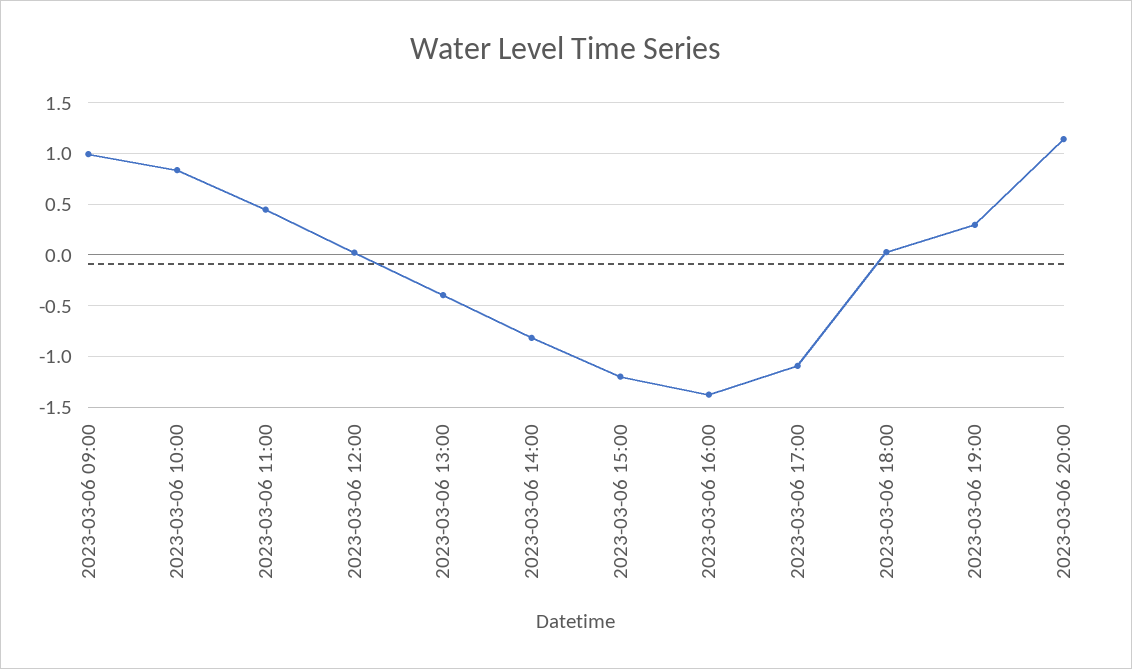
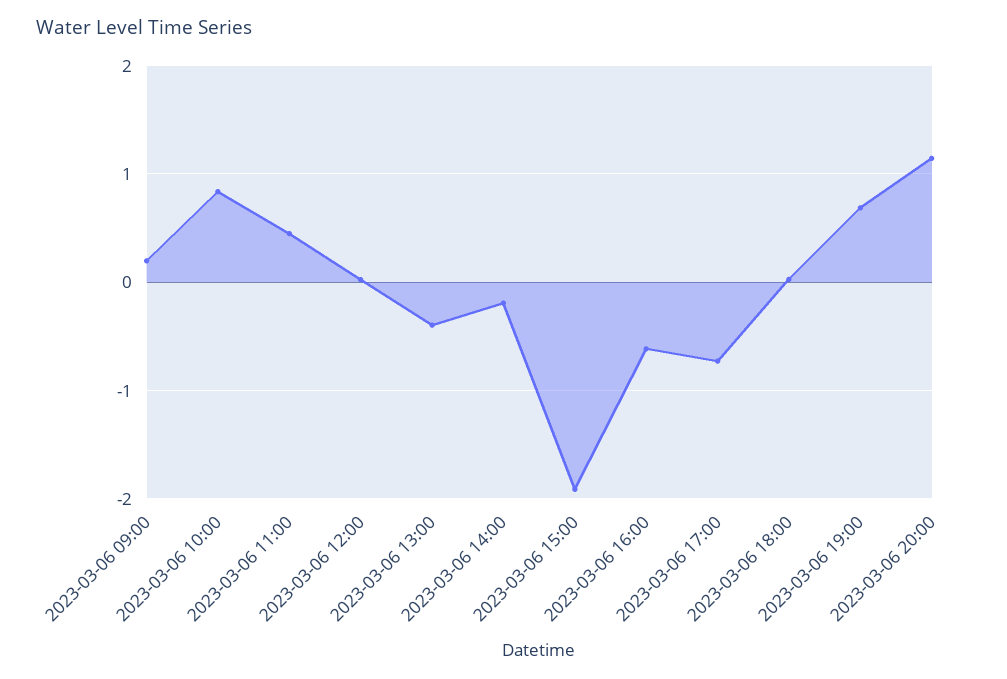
  {
-   "2023-03-06 09:00": 1,
+   "2023-03-06 09:00": 0.2,
    "2023-03-06 10:00": 0.8,
    "2023-03-06 11:00": 0.4,
    "2023-03-06 12:00": 0,
    "2023-03-06 13:00": -0.4,
-   "2023-03-06 14:00": -0.8,
+   "2023-03-06 14:00": -0.2,
-   "2023-03-06 15:00": -1.2,
+   "2023-03-06 15:00": -1.9,
-   "2023-03-06 16:00": -1.4,
+   "2023-03-06 16:00": -0.6,
-   "2023-03-06 17:00": -1.1,
+   "2023-03-06 17:00": -0.7,
    "2023-03-06 18:00": 0,
-   "2023-03-06 19:00": 0.3,
+   "2023-03-06 19:00": 0.7,
    "2023-03-06 20:00": 1.1
  }

